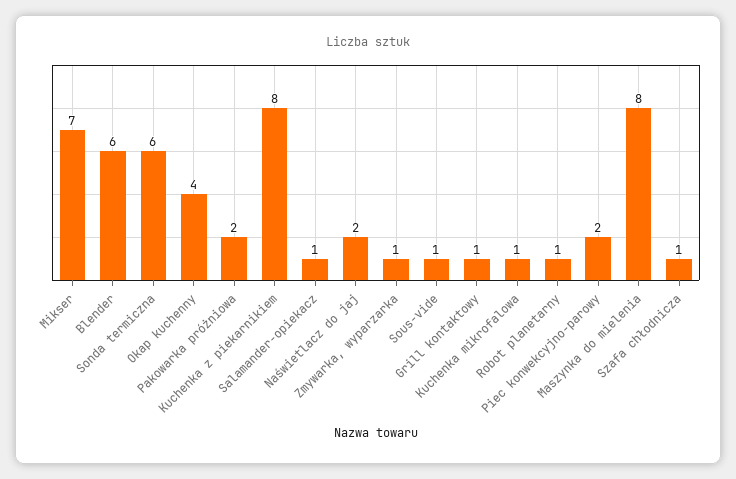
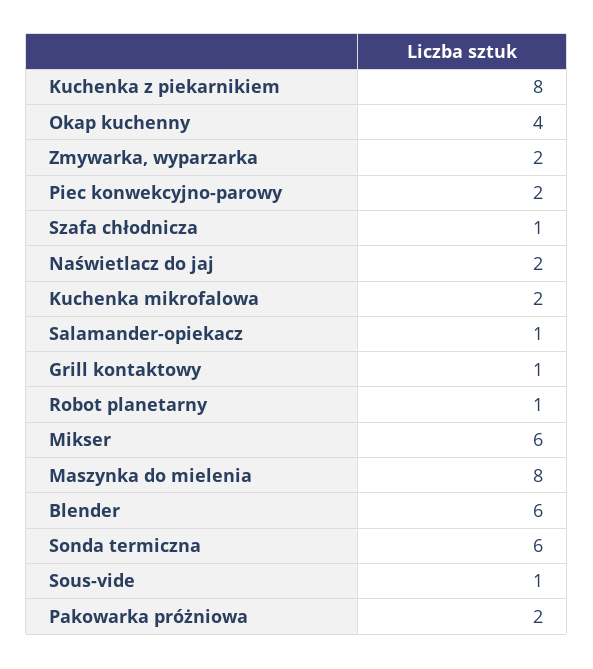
  {
-   "Mikser": 7,
+   "Mikser": 6,
    "Blender": 6,
    "Sonda termiczna": 6,
    "Okap kuchenny": 4,
    "Pakowarka próżniowa": 2,
    "Kuchenka z piekarnikiem": 8,
    "Salamander-opiekacz": 1,
    "Naświetlacz do jaj": 2,
-   "Zmywarka, wyparzarka": 1,
+   "Zmywarka, wyparzarka": 2,
    "Sous-vide": 1,
    "Grill kontaktowy": 1,
-   "Kuchenka mikrofalowa": 1,
+   "Kuchenka mikrofalowa": 2,
    "Robot planetarny": 1,
    "Piec konwekcyjno-parowy": 2,
    "Maszynka do mielenia": 8,
    "Szafa chłodnicza": 1
  }

